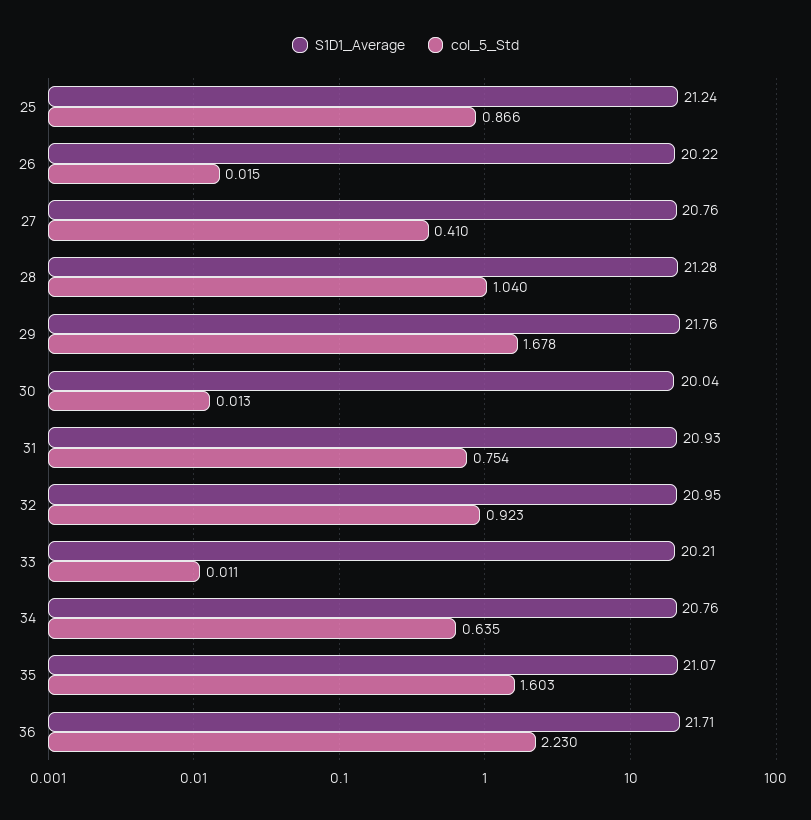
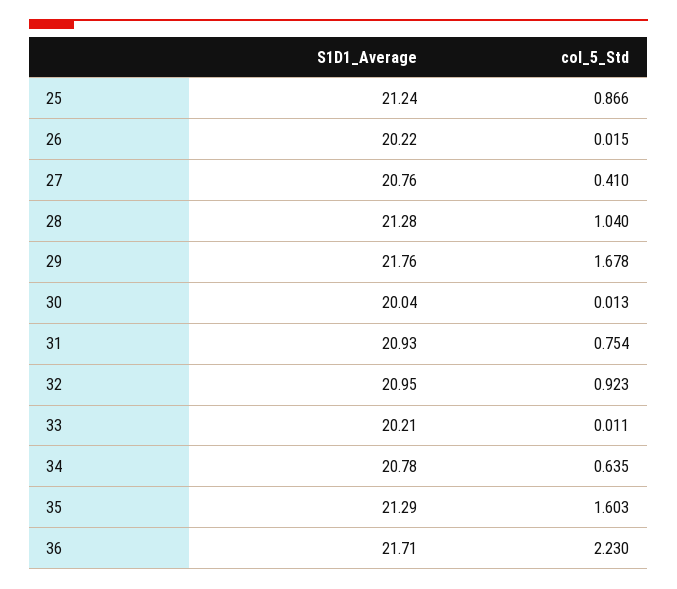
  {
    "S1D1_Average": {
      "25": 21.24,
      "26": 20.22,
      "27": 20.76,
      "28": 21.28,
      "29": 21.76,
      "30": 20.04,
      "31": 20.93,
      "32": 20.95,
      "33": 20.21,
-     "34": 20.76,
+     "34": 20.78,
-     "35": 21.07,
+     "35": 21.29,
      "36": 21.71
    },
    "col_5_Std": {
      "25": 0.866,
      "26": 0.015,
      "27": 0.41,
      "28": 1.04,
      "29": 1.678,
      "30": 0.013,
      "31": 0.754,
      "32": 0.923,
      "33": 0.011,
      "34": 0.635,
      "35": 1.603,
      "36": 2.23
    }
  }

